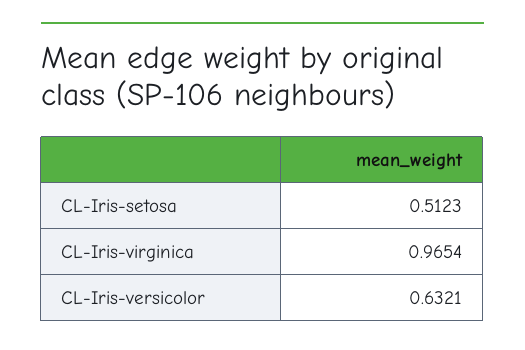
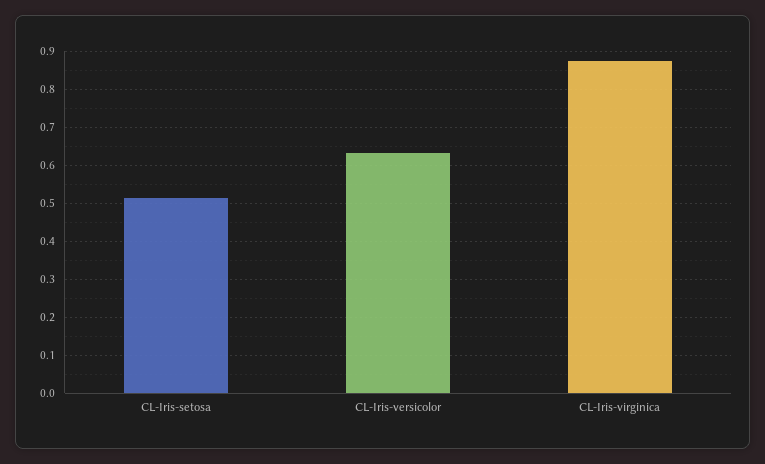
  {
    "CL-Iris-setosa": 0.5123,
-   "CL-Iris-virginica": 0.9654,
+   "CL-Iris-virginica": 0.88,
    "CL-Iris-versicolor": 0.6321
  }

